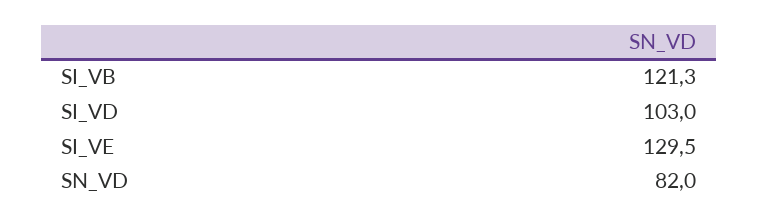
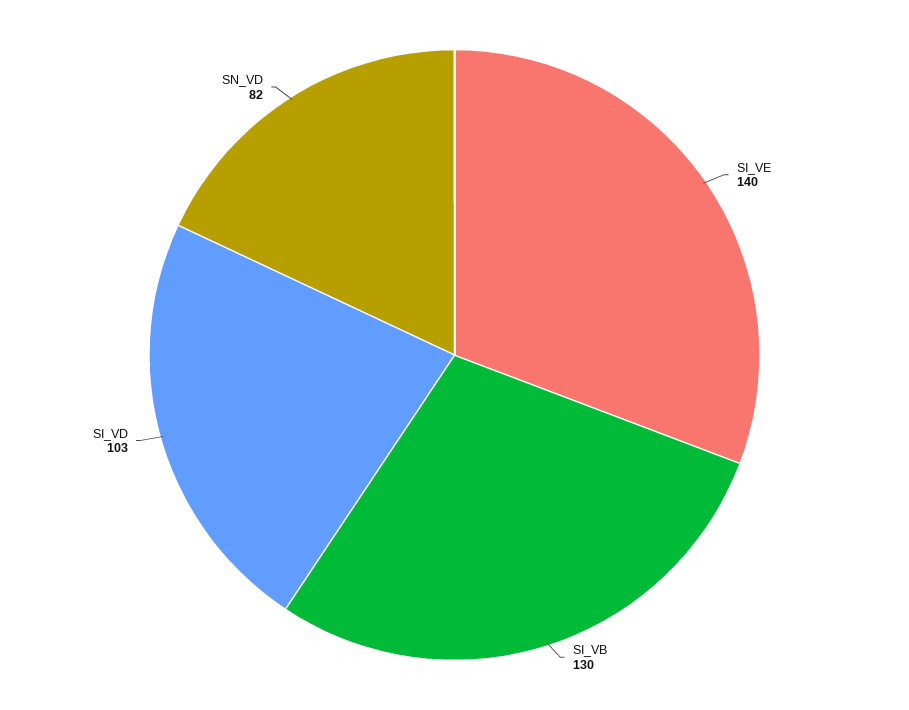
  {
-   "SI_VB": 121.3,
+   "SI_VB": 130,
    "SI_VD": 103,
-   "SI_VE": 129.5,
+   "SI_VE": 140,
    "SN_VD": 82
  }

